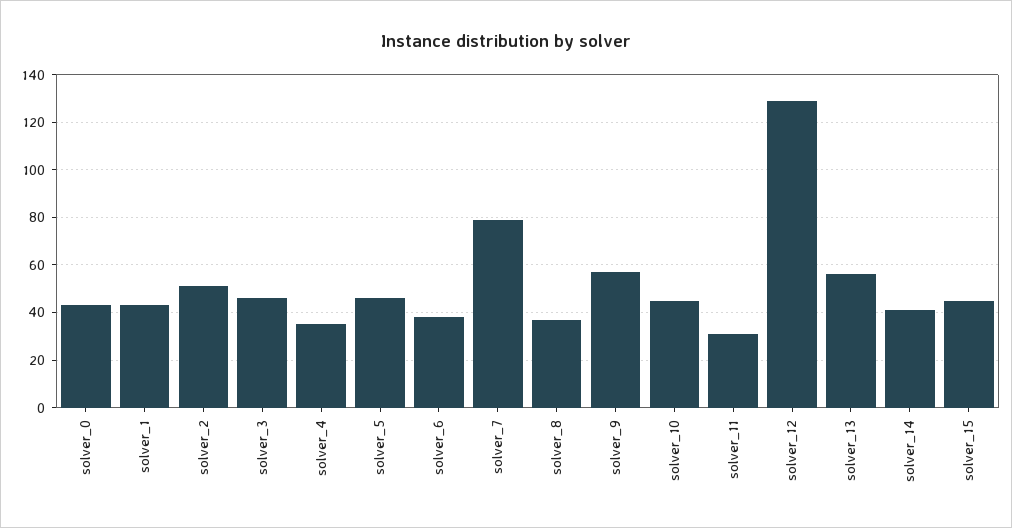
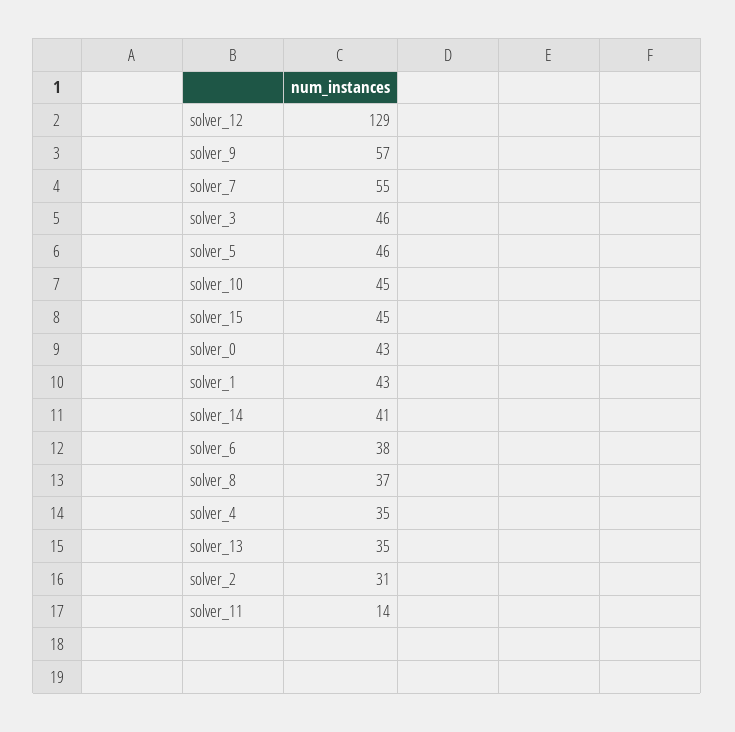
  {
    "solver_0": 43,
    "solver_1": 43,
-   "solver_2": 50,
+   "solver_2": 31,
    "solver_3": 46,
    "solver_4": 35,
    "solver_5": 46,
    "solver_6": 38,
-   "solver_7": 80,
+   "solver_7": 55,
    "solver_8": 37,
    "solver_9": 57,
    "solver_10": 45,
-   "solver_11": 30,
+   "solver_11": 14,
    "solver_12": 129,
-   "solver_13": 55,
+   "solver_13": 35,
    "solver_14": 41,
    "solver_15": 45
  }

